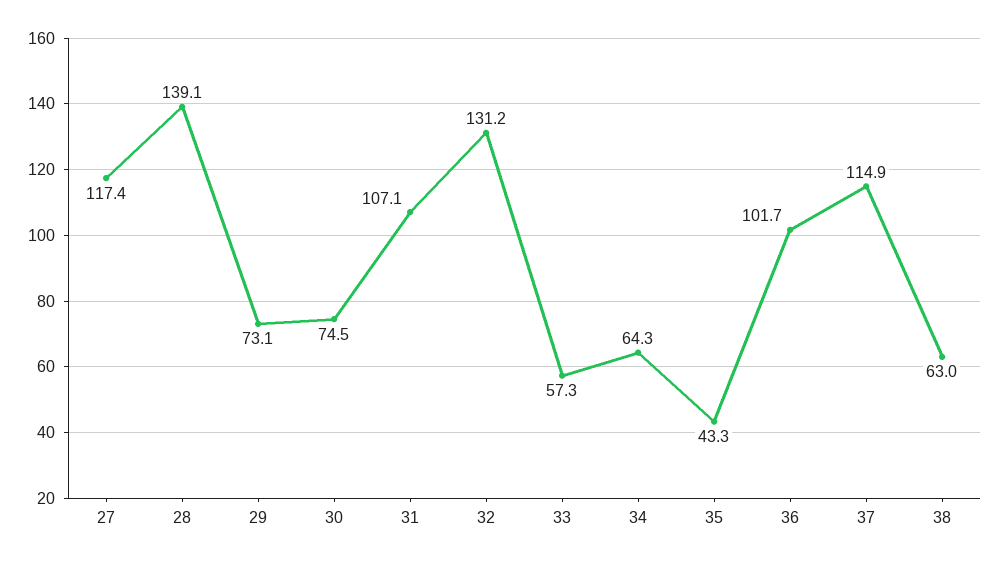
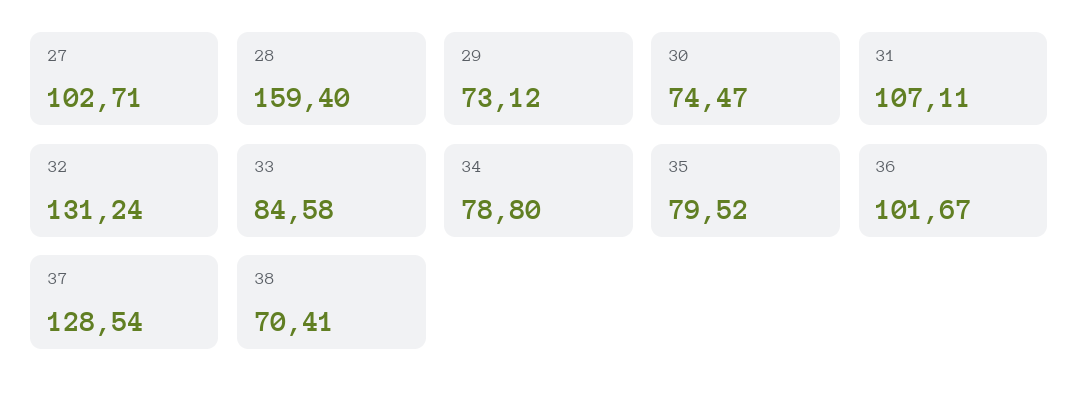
  {
-   "27": 117.4,
+   "27": 102.71,
-   "28": 139.1,
+   "28": 159.4,
    "29": 73.12,
    "30": 74.47,
    "31": 107.11,
    "32": 131.24,
-   "33": 57.3,
+   "33": 84.58,
-   "34": 64.3,
+   "34": 78.8,
-   "35": 43.3,
+   "35": 79.52,
    "36": 101.67,
-   "37": 114.9,
+   "37": 128.54,
-   "38": 63
+   "38": 70.41
  }

